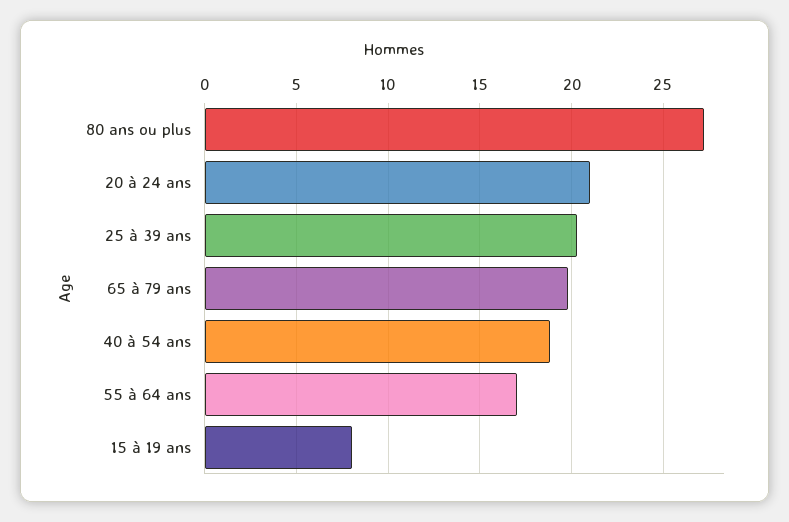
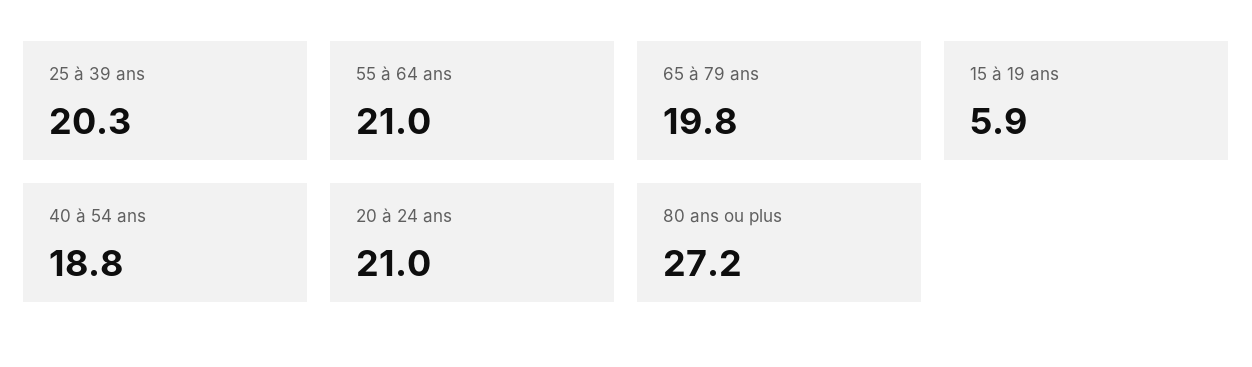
  {
    "80 ans ou plus": 27.2,
    "20 à 24 ans": 21,
    "25 à 39 ans": 20.3,
    "65 à 79 ans": 19.8,
    "40 à 54 ans": 18.8,
-   "55 à 64 ans": 17,
+   "55 à 64 ans": 21,
-   "15 à 19 ans": 8
+   "15 à 19 ans": 5.9
  }

